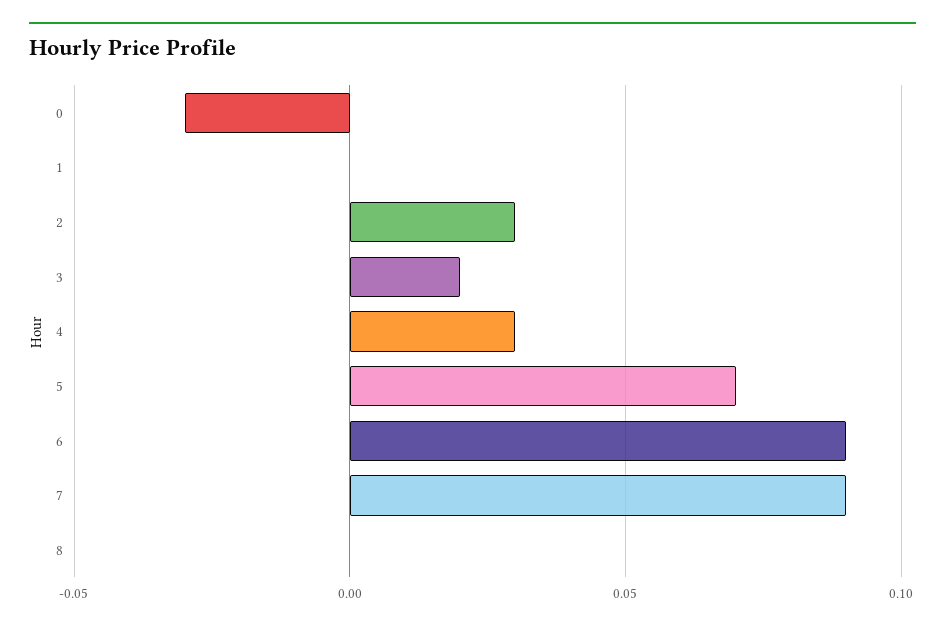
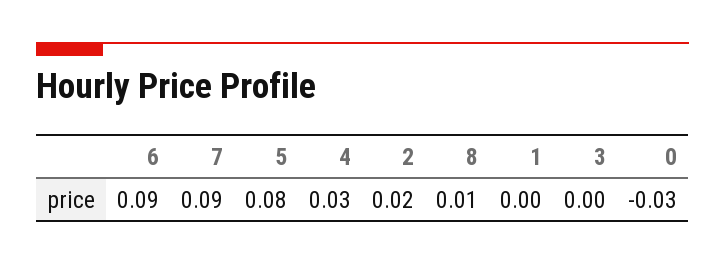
  {
    "0": -0.03,
    "1": 0,
-   "2": 0.03,
+   "2": 0.02,
-   "3": 0.02,
+   "3": 0,
    "4": 0.03,
-   "5": 0.07,
+   "5": 0.08,
    "6": 0.09,
    "7": 0.09,
-   "8": 0
+   "8": 0.01
  }

